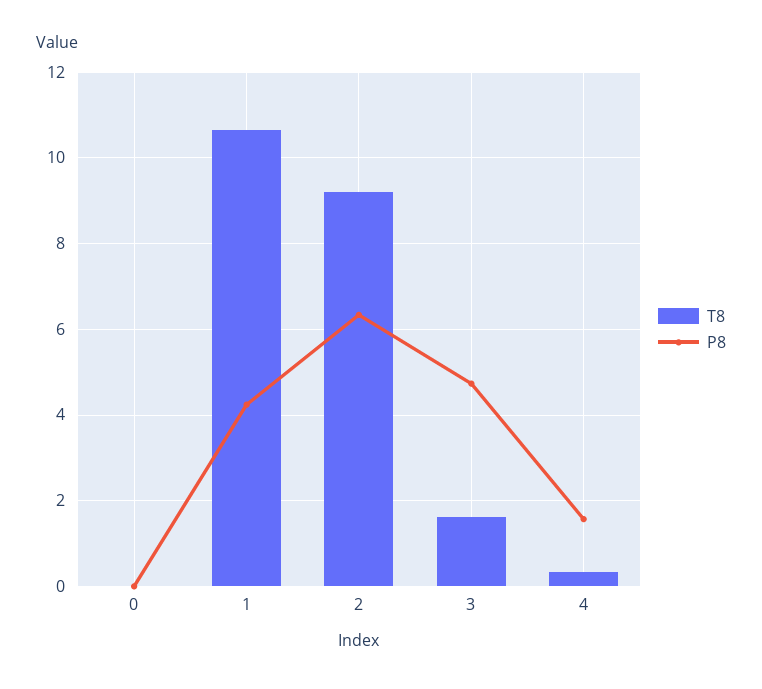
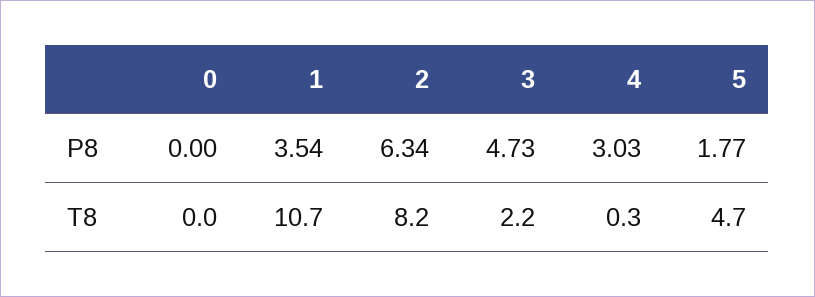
  {
    "T8": {
      "0": 0,
      "1": 10.7,
-     "2": 9.2,
+     "2": 8.2,
-     "3": 1.6,
+     "3": 2.2,
-     "4": 0.3
+     "4": 0.3,
+     "5": 4.7
    },
    "P8": {
      "0": 0,
-     "1": 4.2,
+     "1": 3.54,
      "2": 6.34,
      "3": 4.73,
-     "4": 1.6
+     "4": 3.03,
+     "5": 1.77
    }
  }

